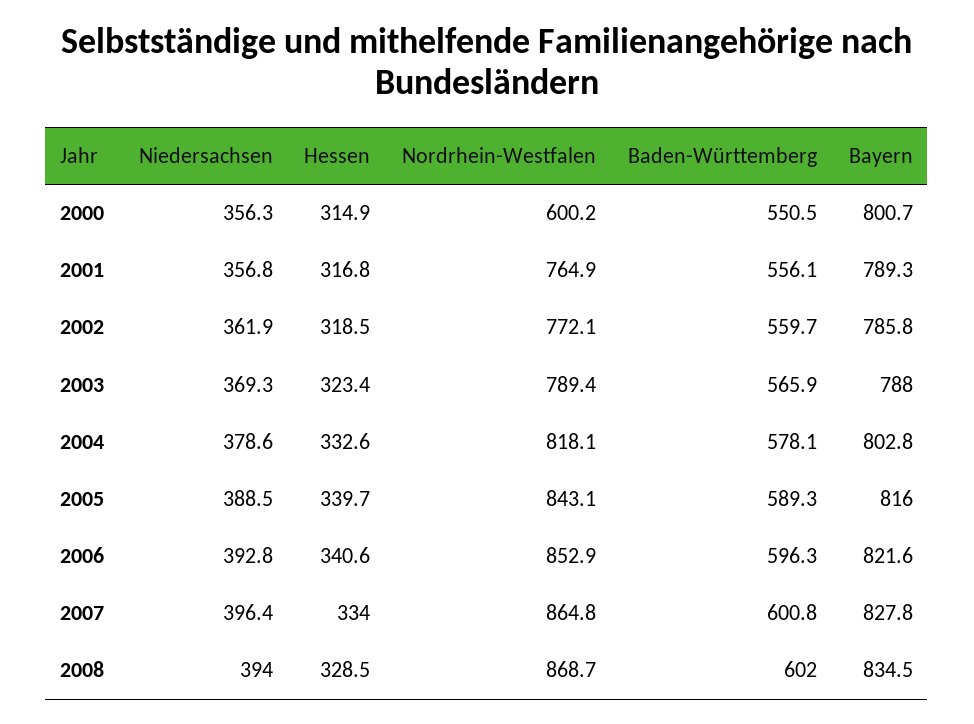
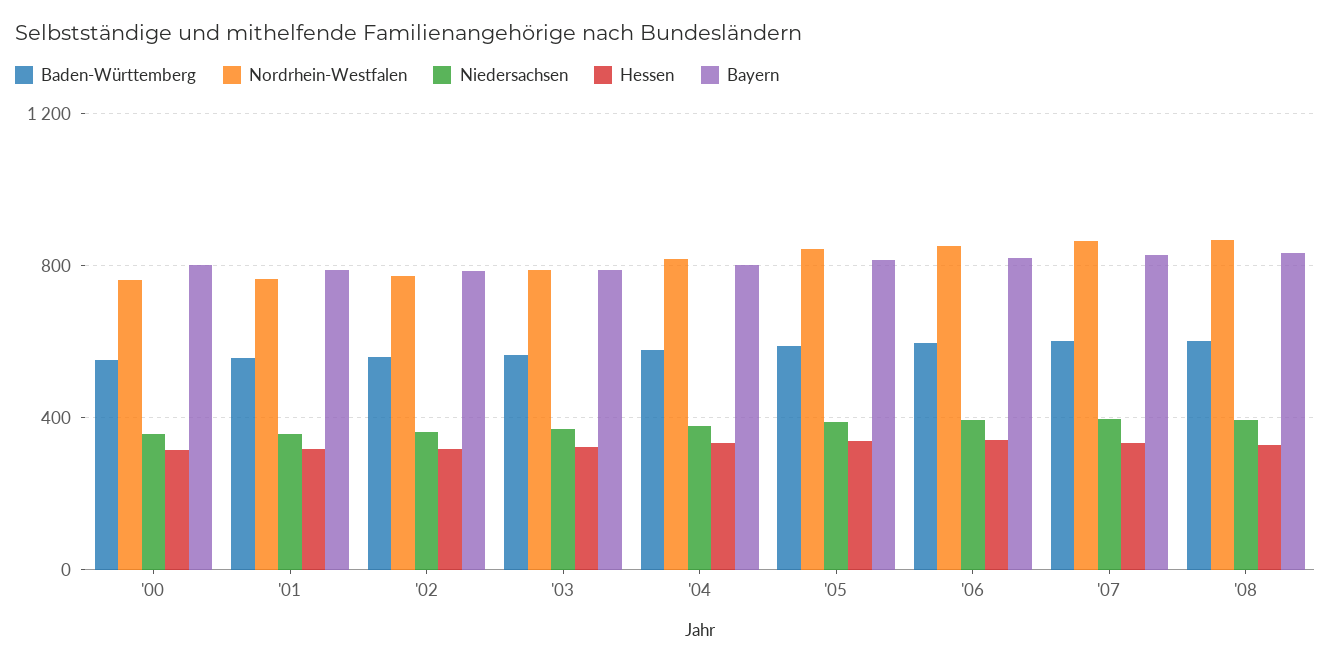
  {
    "Niedersachsen": {
      "2000": 356.3,
      "2001": 356.8,
      "2002": 361.9,
      "2003": 369.3,
      "2004": 378.6,
      "2005": 388.5,
      "2006": 392.8,
      "2007": 396.4,
      "2008": 394
    },
    "Hessen": {
      "2000": 314.9,
      "2001": 316.8,
      "2002": 318.5,
      "2003": 323.4,
      "2004": 332.6,
      "2005": 339.7,
      "2006": 340.6,
      "2007": 334,
      "2008": 328.5
    },
    "Nordrhein-Westfalen": {
-     "2000": 600.2,
+     "2000": 750,
      "2001": 764.9,
      "2002": 772.1,
      "2003": 789.4,
      "2004": 818.1,
      "2005": 843.1,
      "2006": 852.9,
      "2007": 864.8,
      "2008": 868.7
    },
    "Baden-Württemberg": {
      "2000": 550.5,
      "2001": 556.1,
      "2002": 559.7,
      "2003": 565.9,
      "2004": 578.1,
      "2005": 589.3,
      "2006": 596.3,
      "2007": 600.8,
      "2008": 602
    },
    "Bayern": {
      "2000": 800.7,
      "2001": 789.3,
      "2002": 785.8,
      "2003": 788,
      "2004": 802.8,
      "2005": 816,
      "2006": 821.6,
      "2007": 827.8,
      "2008": 834.5
    }
  }

